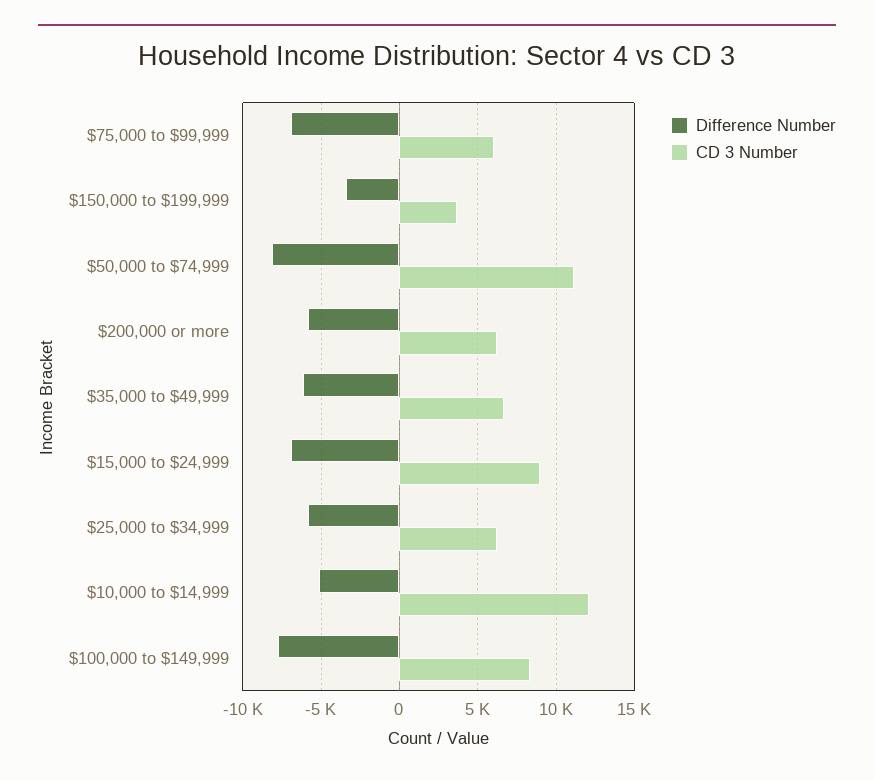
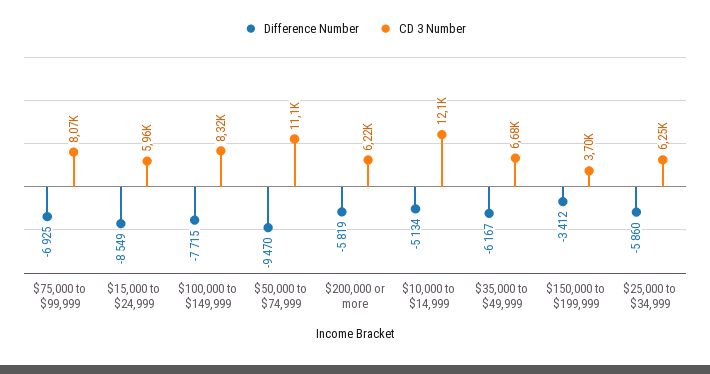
  {
    "Difference Number": {
      "$75,000 to $99,999": -6925,
      "$150,000 to $199,999": -3412,
-     "$50,000 to $74,999": -8000,
+     "$50,000 to $74,999": -9470,
      "$200,000 or more": -5819,
      "$35,000 to $49,999": -6167,
-     "$15,000 to $24,999": -7000,
+     "$15,000 to $24,999": -8549,
      "$25,000 to $34,999": -5860,
      "$10,000 to $14,999": -5134,
      "$100,000 to $149,999": -7715
    },
    "CD 3 Number": {
-     "$75,000 to $99,999": 6000,
+     "$75,000 to $99,999": 8070,
      "$150,000 to $199,999": 3700,
      "$50,000 to $74,999": 11100,
      "$200,000 or more": 6220,
      "$35,000 to $49,999": 6680,
-     "$15,000 to $24,999": 9000,
+     "$15,000 to $24,999": 5960,
      "$25,000 to $34,999": 6250,
      "$10,000 to $14,999": 12100,
      "$100,000 to $149,999": 8320
    }
  }

